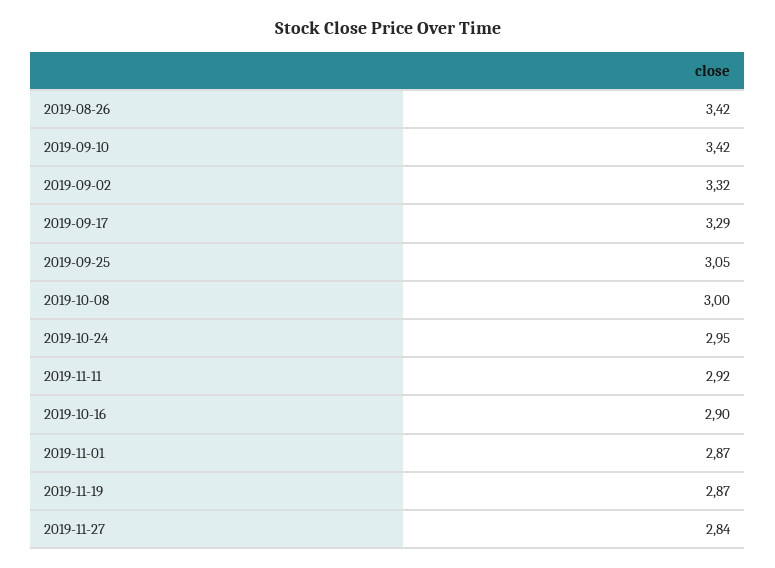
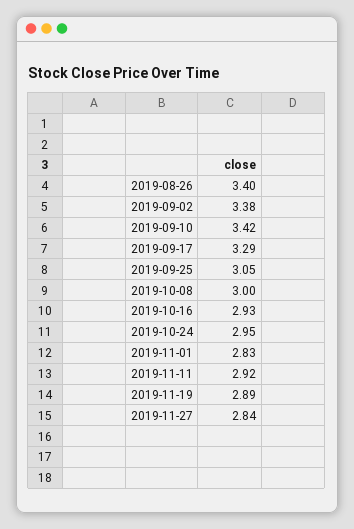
  {
-   "2019-08-26": 3.42,
+   "2019-08-26": 3.4,
    "2019-09-10": 3.42,
-   "2019-09-02": 3.32,
+   "2019-09-02": 3.38,
    "2019-09-17": 3.29,
    "2019-09-25": 3.05,
    "2019-10-08": 3,
    "2019-10-24": 2.95,
    "2019-11-11": 2.92,
-   "2019-10-16": 2.9,
+   "2019-10-16": 2.93,
-   "2019-11-01": 2.87,
+   "2019-11-01": 2.83,
-   "2019-11-19": 2.87,
+   "2019-11-19": 2.89,
    "2019-11-27": 2.84
  }

